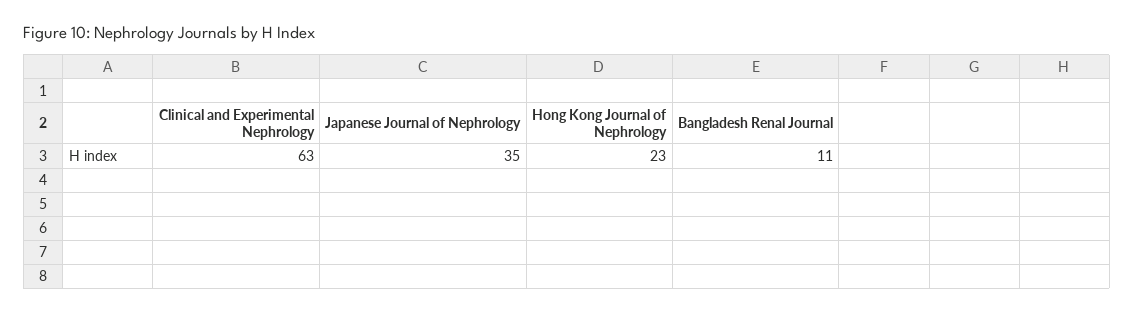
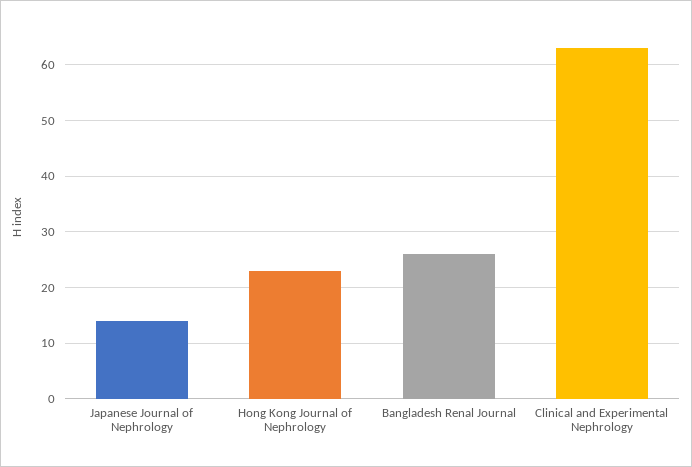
  {
    "Clinical and Experimental Nephrology": 63,
-   "Japanese Journal of Nephrology": 35,
+   "Japanese Journal of Nephrology": 15,
    "Hong Kong Journal of Nephrology": 23,
-   "Bangladesh Renal Journal": 11
+   "Bangladesh Renal Journal": 25
  }

